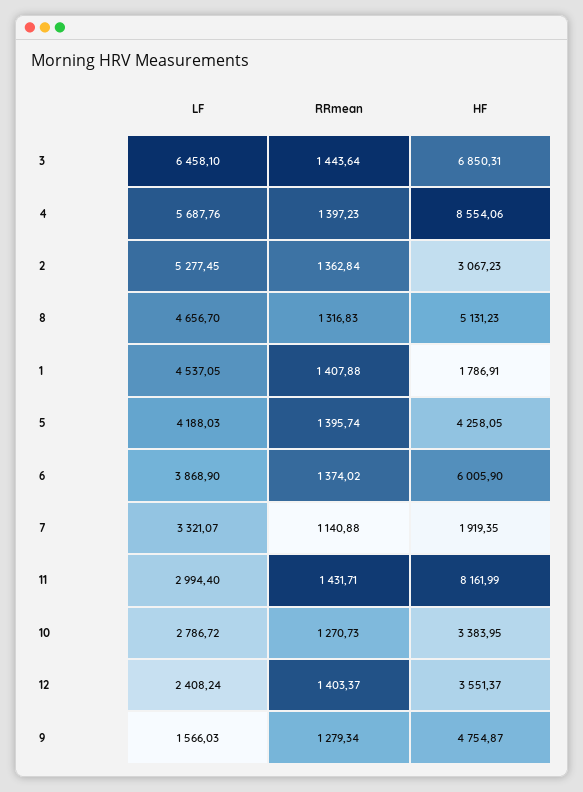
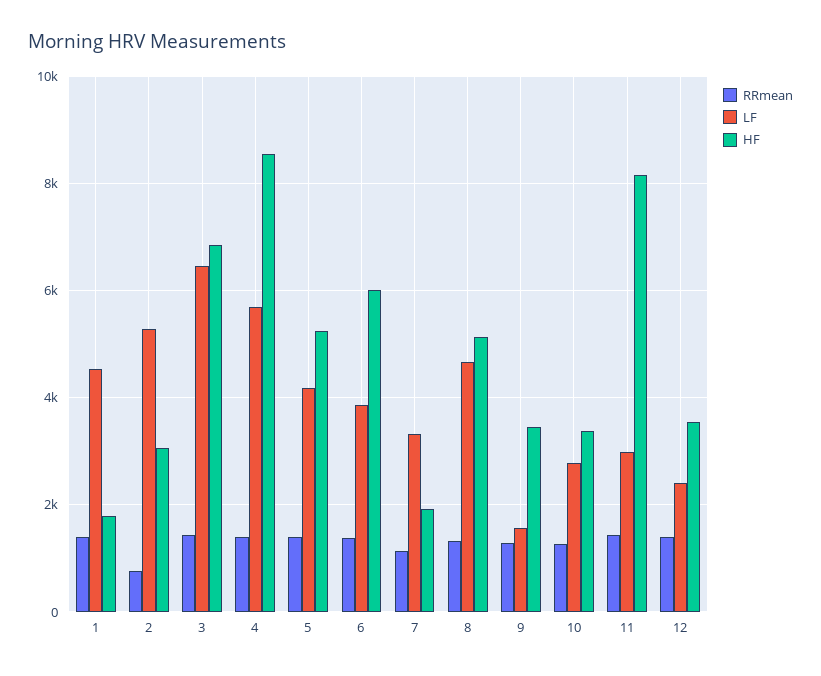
  {
    "LF": {
      "3": 6458.1,
      "4": 5687.76,
      "2": 5277.45,
      "8": 4656.7,
      "1": 4537.05,
      "5": 4188.03,
      "6": 3868.9,
      "7": 3321.07,
      "11": 2994.4,
      "10": 2786.72,
      "12": 2408.24,
      "9": 1566.03
    },
    "RRmean": {
      "3": 1443.64,
      "4": 1397.23,
-     "2": 1362.84,
+     "2": 800,
      "8": 1316.83,
      "1": 1407.88,
      "5": 1395.74,
      "6": 1374.02,
      "7": 1140.88,
      "11": 1431.71,
      "10": 1270.73,
      "12": 1403.37,
      "9": 1279.34
    },
    "HF": {
      "3": 6850.31,
      "4": 8554.06,
      "2": 3067.23,
      "8": 5131.23,
      "1": 1786.91,
-     "5": 4258.05,
+     "5": 5200,
      "6": 6005.9,
      "7": 1919.35,
      "11": 8161.99,
      "10": 3383.95,
      "12": 3551.37,
-     "9": 4754.87
+     "9": 3400
    }
  }

